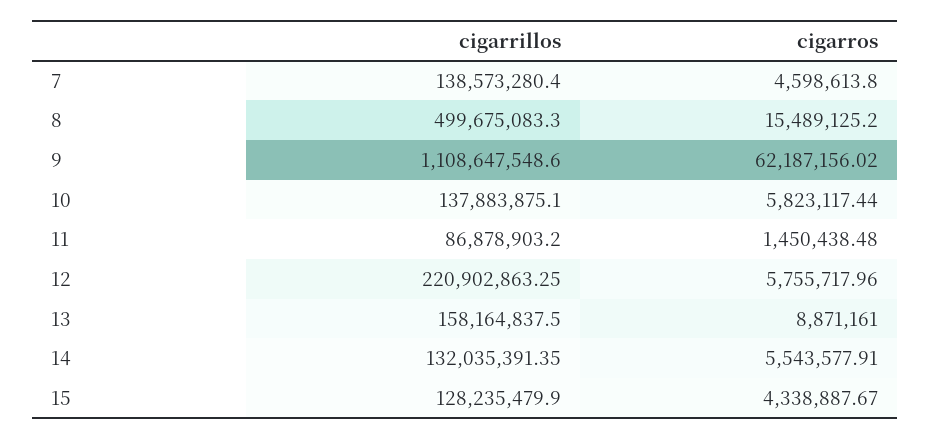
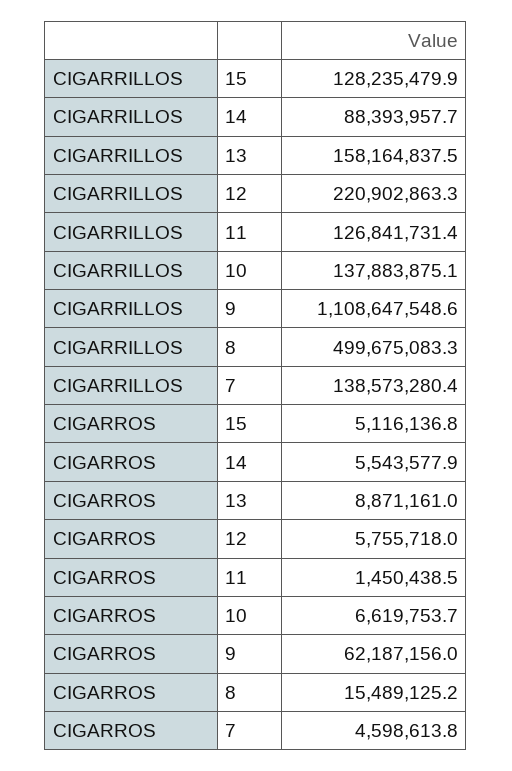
  {
    "cigarrillos": {
      "7": 138573280.4,
      "8": 499675083.3,
      "9": 1108647548.6,
      "10": 137883875.1,
-     "11": 86878903.2,
+     "11": 126841731.4,
      "12": 220902863.25,
      "13": 158164837.5,
-     "14": 132035391.35,
+     "14": 88393957.7,
      "15": 128235479.9
    },
    "cigarros": {
      "7": 4598613.8,
      "8": 15489125.2,
      "9": 62187156.02,
-     "10": 5823117.44,
+     "10": 6619753.7,
      "11": 1450438.48,
      "12": 5755717.96,
      "13": 8871161,
      "14": 5543577.91,
-     "15": 4338887.67
+     "15": 5116136.8
    }
  }

